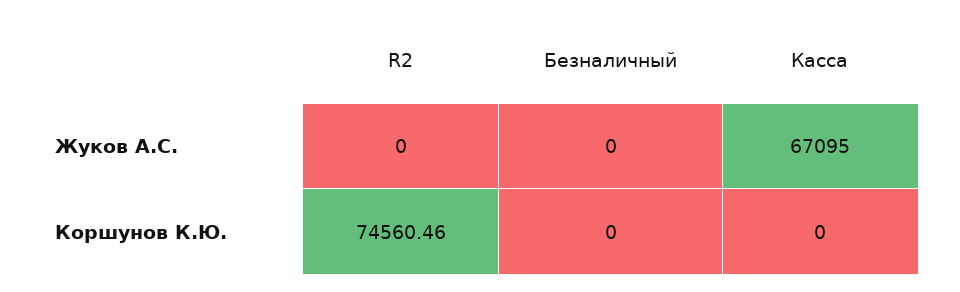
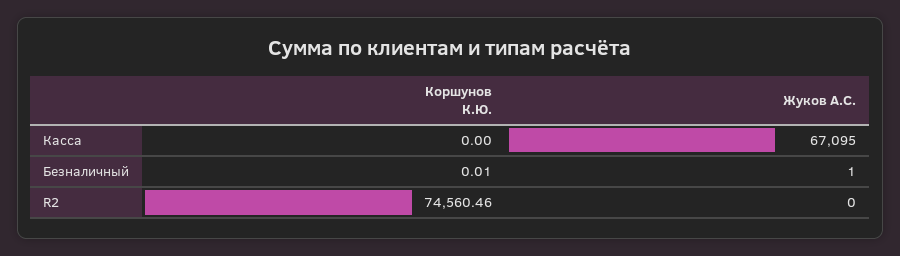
  {
    "R2": {
      "Жуков А.С.": 0,
      "Коршунов К.Ю.": 74560.46
    },
    "Безналичный": {
-     "Жуков А.С.": 0,
+     "Жуков А.С.": 1,
-     "Коршунов К.Ю.": 0
+     "Коршунов К.Ю.": 0.01
    },
    "Касса": {
      "Жуков А.С.": 67095,
      "Коршунов К.Ю.": 0
    }
  }

